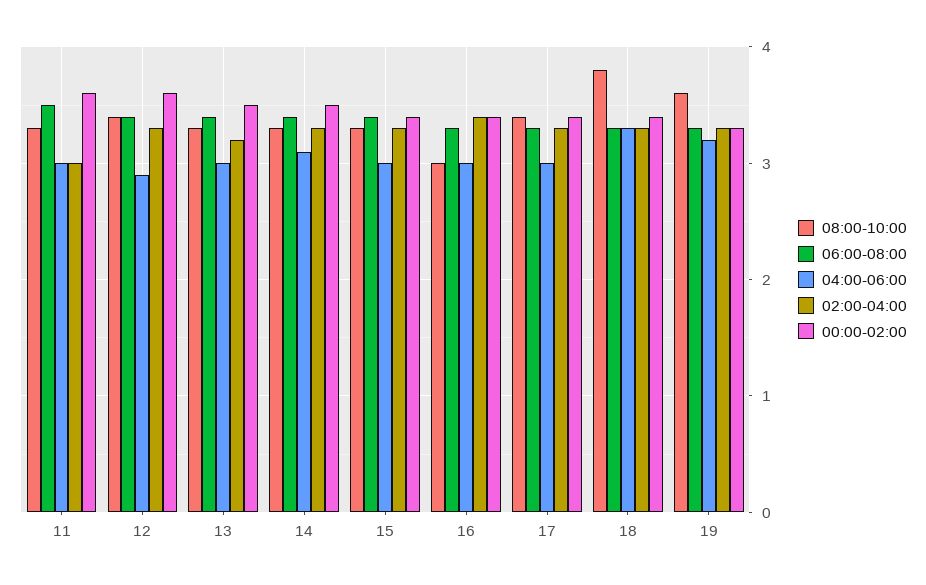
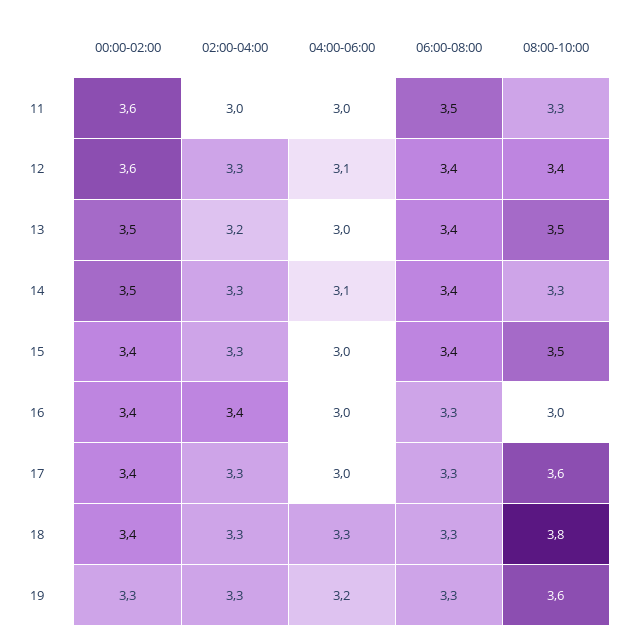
  {
    "08:00-10:00": {
      "11": 3.3,
      "12": 3.4,
-     "13": 3.3,
+     "13": 3.5,
      "14": 3.3,
-     "15": 3.3,
+     "15": 3.5,
      "16": 3,
-     "17": 3.4,
+     "17": 3.6,
      "18": 3.8,
      "19": 3.6
    },
    "06:00-08:00": {
      "11": 3.5,
      "12": 3.4,
      "13": 3.4,
      "14": 3.4,
      "15": 3.4,
      "16": 3.3,
      "17": 3.3,
      "18": 3.3,
      "19": 3.3
    },
    "04:00-06:00": {
      "11": 3,
-     "12": 2.9,
+     "12": 3.1,
      "13": 3,
      "14": 3.1,
      "15": 3,
      "16": 3,
      "17": 3,
      "18": 3.3,
      "19": 3.2
    },
    "02:00-04:00": {
      "11": 3,
      "12": 3.3,
      "13": 3.2,
      "14": 3.3,
      "15": 3.3,
      "16": 3.4,
      "17": 3.3,
      "18": 3.3,
      "19": 3.3
    },
    "00:00-02:00": {
      "11": 3.6,
      "12": 3.6,
      "13": 3.5,
      "14": 3.5,
      "15": 3.4,
      "16": 3.4,
      "17": 3.4,
      "18": 3.4,
      "19": 3.3
    }
  }

